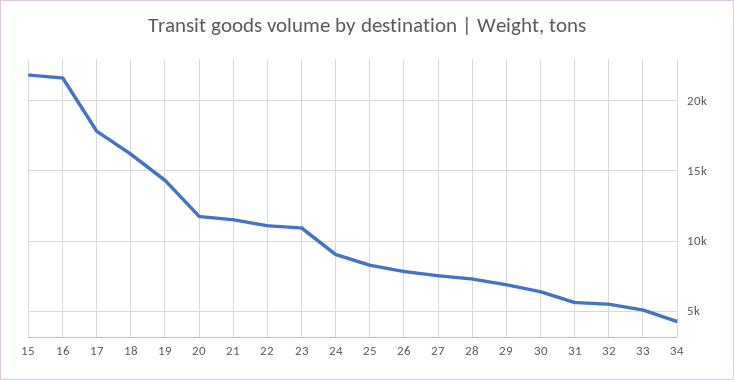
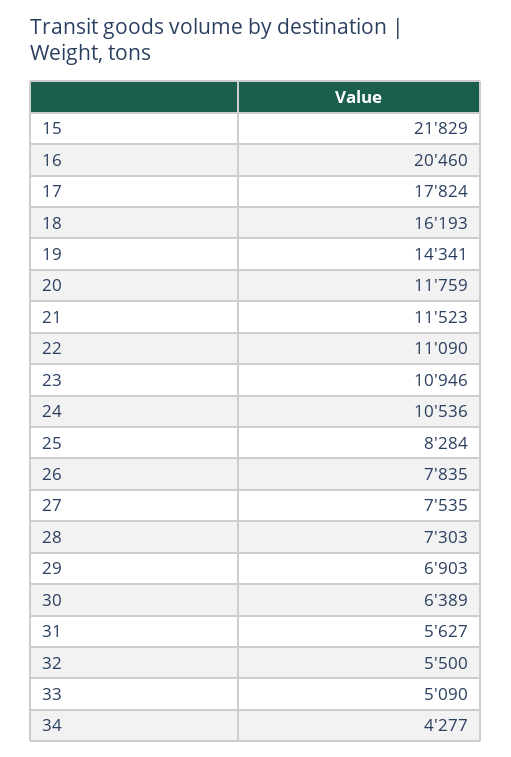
  {
    "15": 21829,
-   "16": 21500,
+   "16": 20460,
    "17": 17824,
    "18": 16193,
    "19": 14341,
    "20": 11759,
    "21": 11523,
    "22": 11090,
    "23": 10946,
-   "24": 9000,
+   "24": 10536,
    "25": 8284,
    "26": 7835,
    "27": 7535,
    "28": 7303,
    "29": 6903,
    "30": 6389,
    "31": 5627,
    "32": 5500,
    "33": 5090,
    "34": 4277
  }

